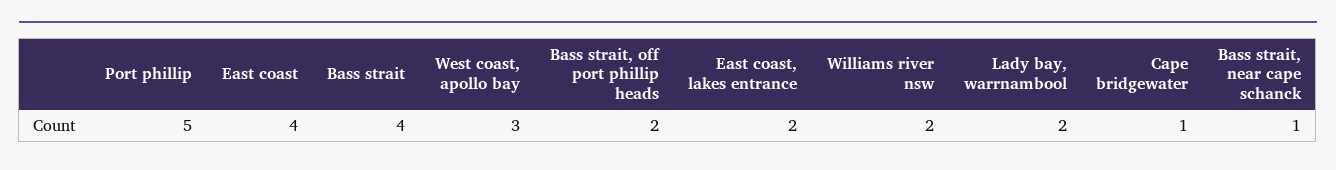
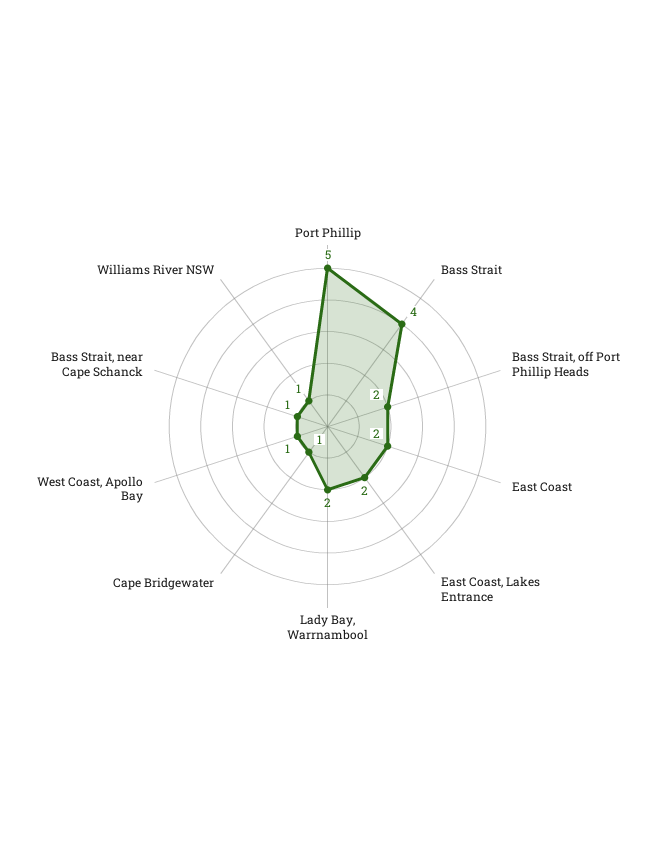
  {
    "Port phillip": 5,
-   "East coast": 4,
+   "East coast": 2,
    "Bass strait": 4,
-   "West coast, apollo bay": 3,
+   "West coast, apollo bay": 1,
    "Bass strait, off port phillip heads": 2,
    "East coast, lakes entrance": 2,
-   "Williams river nsw": 2,
+   "Williams river nsw": 1,
    "Lady bay, warrnambool": 2,
    "Cape bridgewater": 1,
    "Bass strait, near cape schanck": 1
  }

